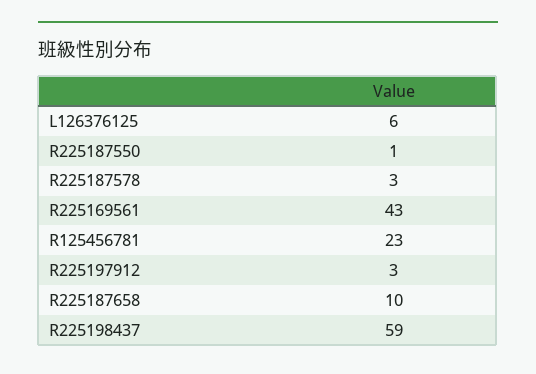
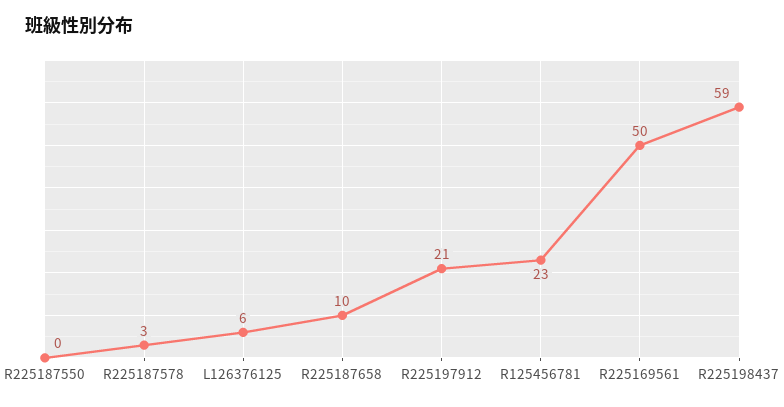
  {
    "L126376125": 6,
-   "R225187550": 1,
+   "R225187550": 0,
    "R225187578": 3,
-   "R225169561": 43,
+   "R225169561": 50,
    "R125456781": 23,
-   "R225197912": 3,
+   "R225197912": 21,
    "R225187658": 10,
    "R225198437": 59
  }

